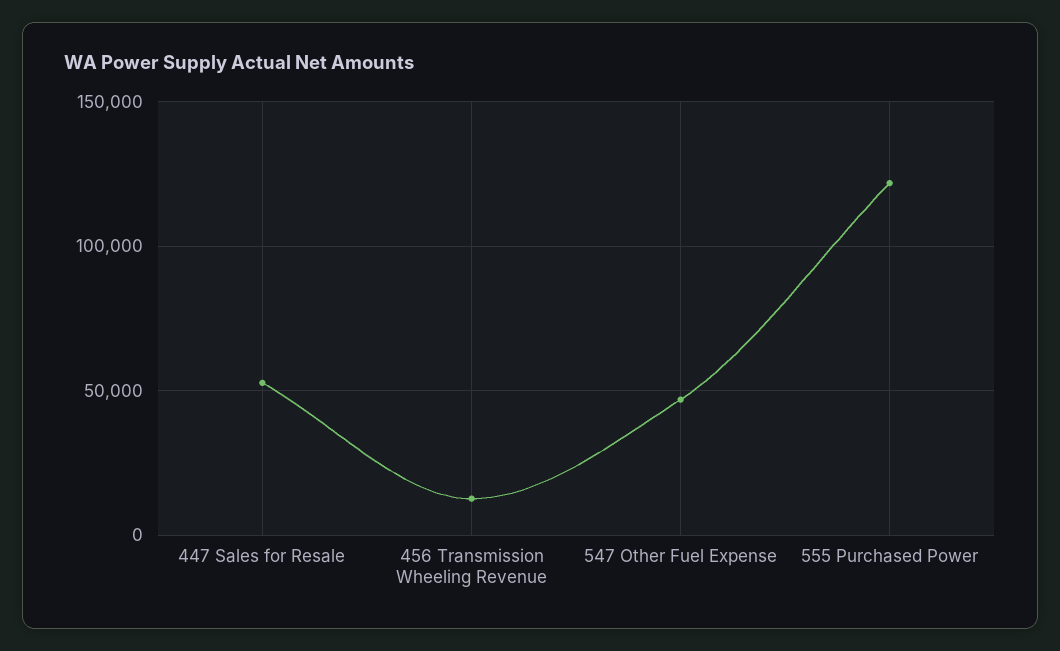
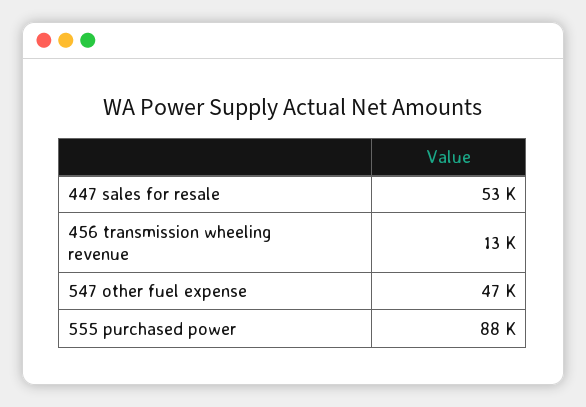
  {
    "447 Sales for Resale": 53000,
    "456 Transmission Wheeling Revenue": 13000,
    "547 Other Fuel Expense": 47000,
-   "555 Purchased Power": 120000
+   "555 Purchased Power": 88000
  }

